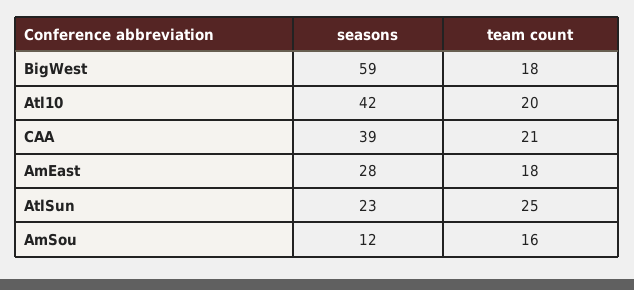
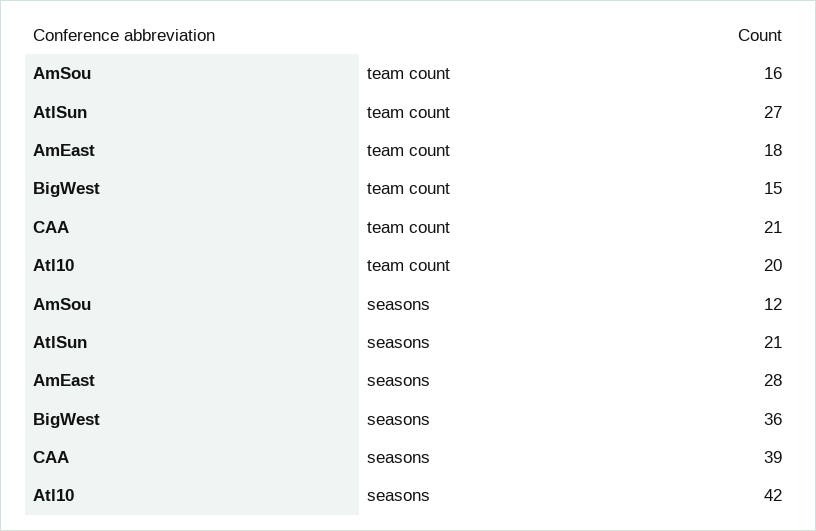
  {
    "seasons": {
-     "BigWest": 59,
+     "BigWest": 36,
      "Atl10": 42,
      "CAA": 39,
      "AmEast": 28,
-     "AtlSun": 23,
+     "AtlSun": 21,
      "AmSou": 12
    },
    "team count": {
-     "BigWest": 18,
+     "BigWest": 15,
      "Atl10": 20,
      "CAA": 21,
      "AmEast": 18,
-     "AtlSun": 25,
+     "AtlSun": 27,
      "AmSou": 16
    }
  }

